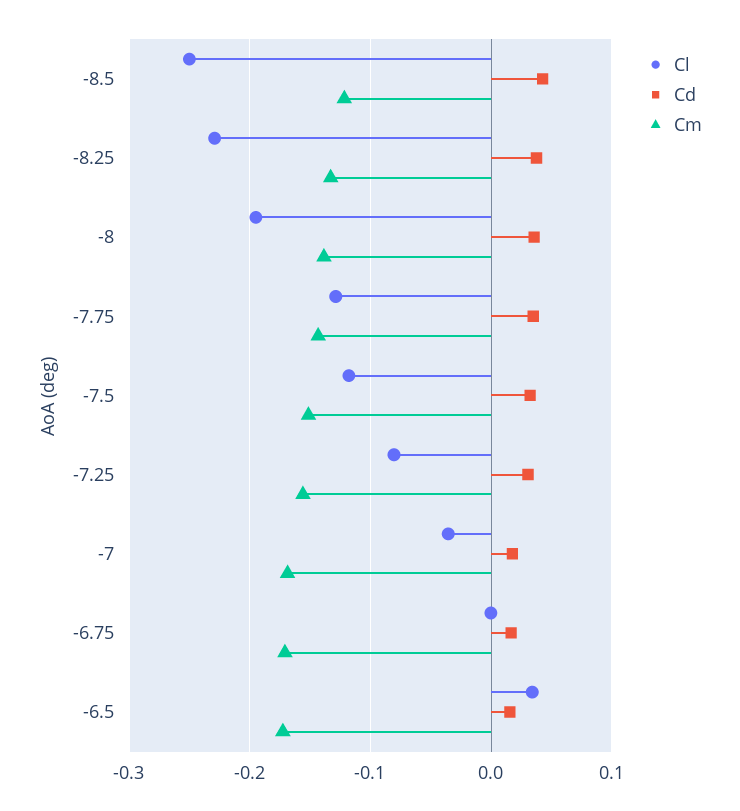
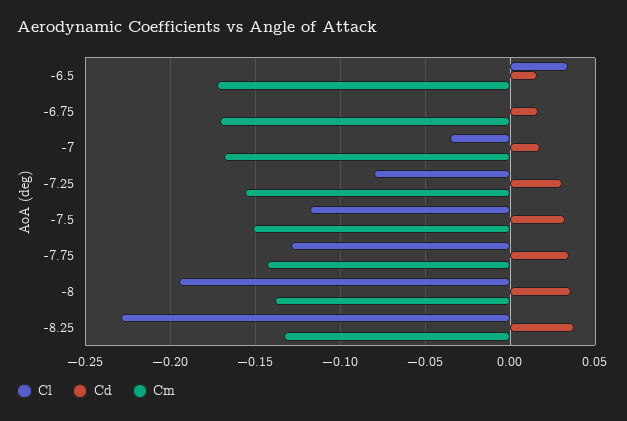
  {
    "Cl": {
-     "-8.5": -0.25,
      "-8.25": -0.23,
      "-8": -0.195,
      "-7.75": -0.13,
      "-7.5": -0.12,
      "-7.25": -0.08,
      "-7": -0.035,
      "-6.75": 0,
      "-6.5": 0.035
    },
    "Cd": {
-     "-8.5": 0.04,
      "-8.25": 0.04,
      "-8": 0.035,
      "-7.75": 0.035,
      "-7.5": 0.03,
      "-7.25": 0.03,
      "-7": 0.02,
      "-6.75": 0.015,
      "-6.5": 0.015
    },
    "Cm": {
-     "-8.5": -0.12,
      "-8.25": -0.135,
      "-8": -0.14,
      "-7.75": -0.145,
      "-7.5": -0.15,
      "-7.25": -0.155,
      "-7": -0.17,
      "-6.75": -0.17,
      "-6.5": -0.175
    }
  }

